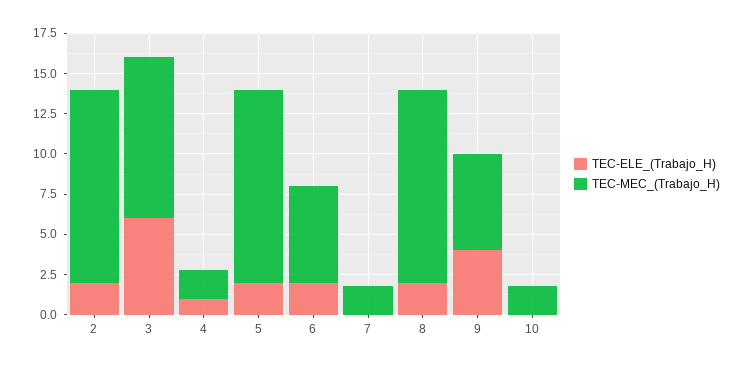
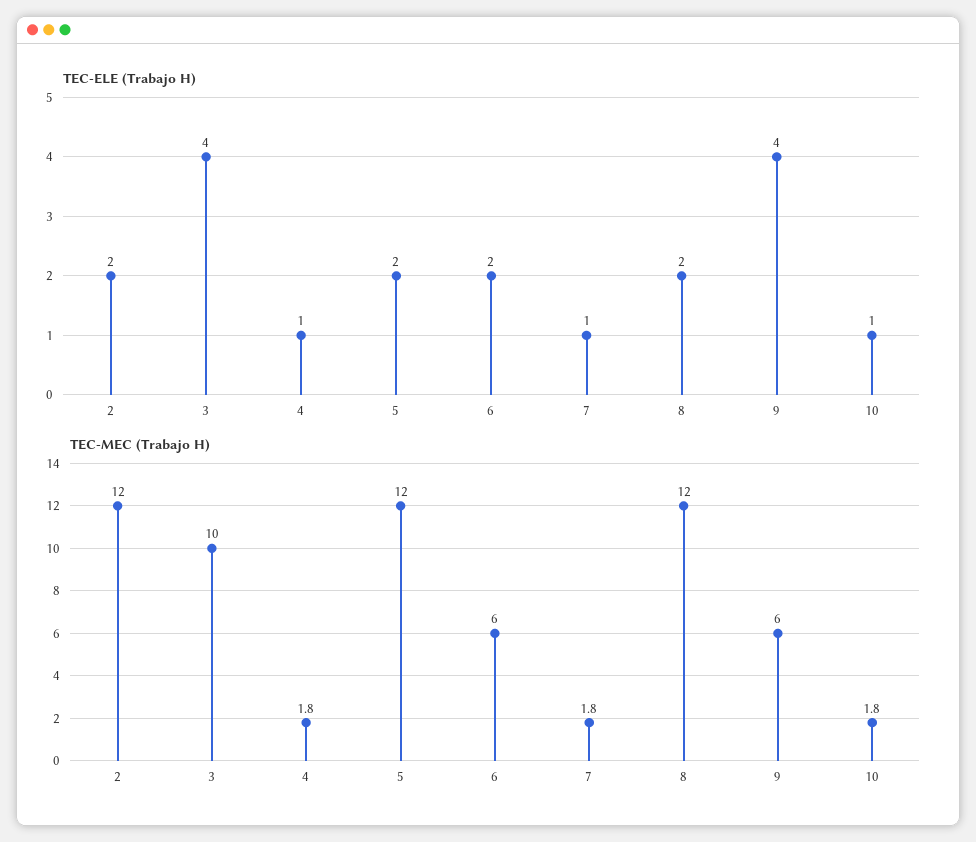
  {
    "TEC-ELE_(Trabajo_H)": {
      "2": 2,
-     "3": 6,
+     "3": 4,
      "4": 1,
      "5": 2,
      "6": 2,
-     "7": 0,
+     "7": 1,
      "8": 2,
      "9": 4,
-     "10": 0
+     "10": 1
    },
    "TEC-MEC_(Trabajo_H)": {
      "2": 12,
      "3": 10,
      "4": 1.8,
      "5": 12,
      "6": 6,
      "7": 1.8,
      "8": 12,
      "9": 6,
      "10": 1.8
    }
  }

